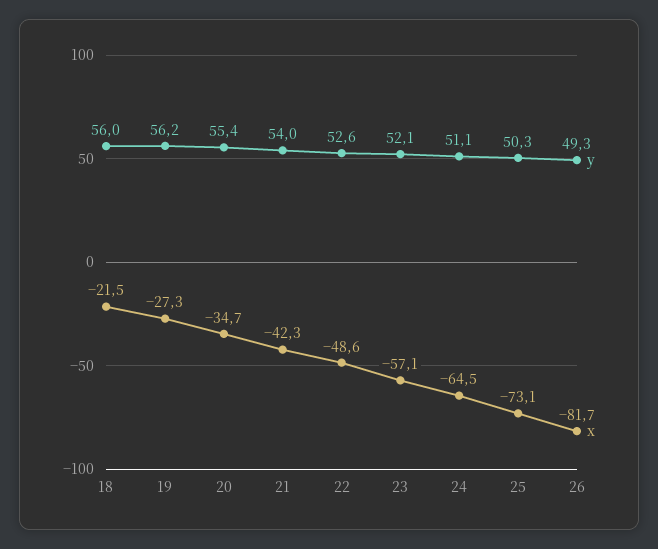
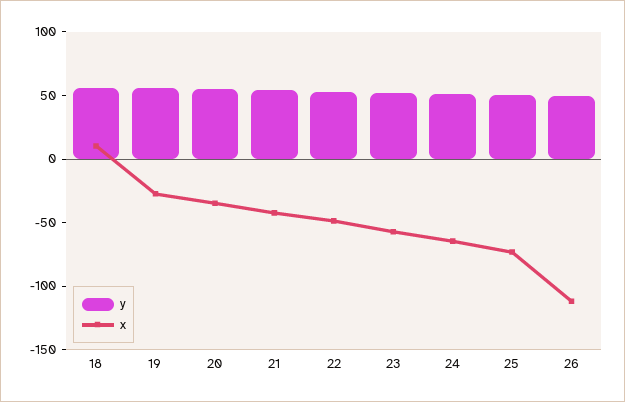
  {
    "y": {
      "18": 56,
      "19": 56.2,
      "20": 55.4,
      "21": 54,
      "22": 52.6,
      "23": 52.1,
      "24": 51.1,
      "25": 50.3,
      "26": 49.3
    },
    "x": {
-     "18": -21.5,
+     "18": 10,
      "19": -27.3,
      "20": -34.7,
      "21": -42.3,
      "22": -48.6,
      "23": -57.1,
      "24": -64.5,
      "25": -73.1,
-     "26": -81.7
+     "26": -110
    }
  }

